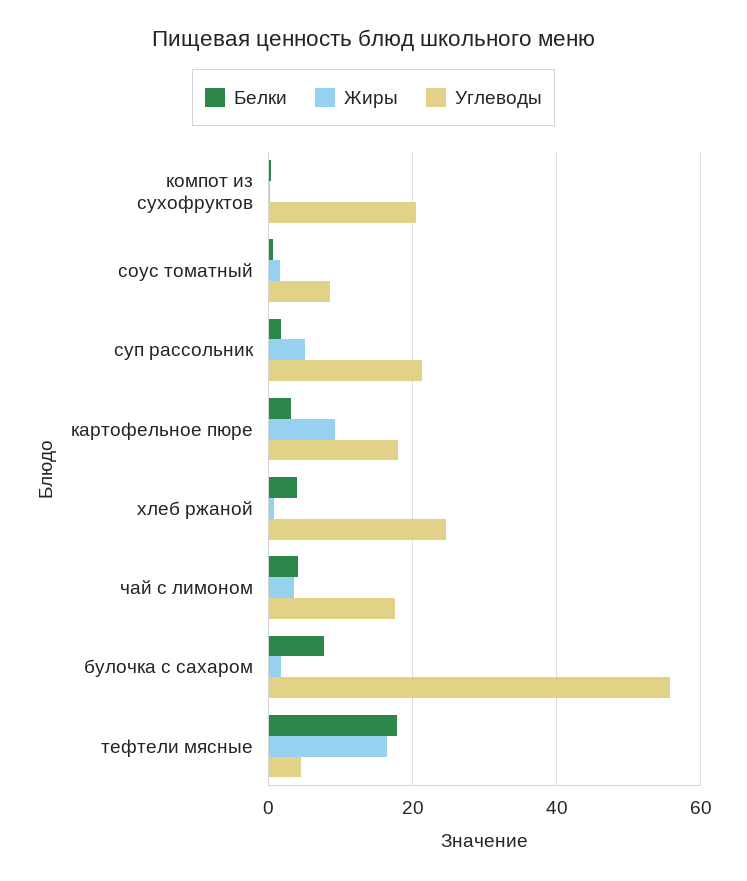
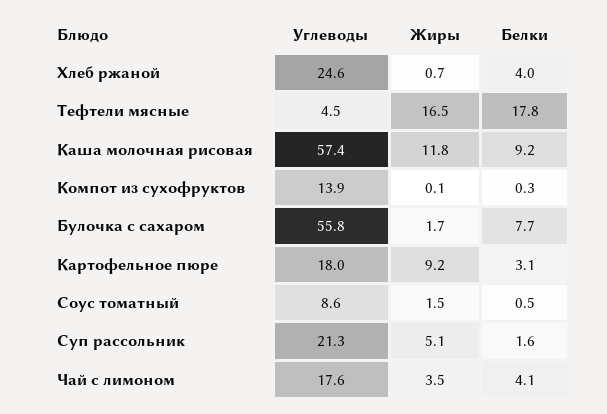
  {
    "Белки": {
      "компот из сухофруктов": 0.3,
      "соус томатный": 0.5,
      "суп рассольник": 1.6,
      "картофельное пюре": 3.1,
      "хлеб ржаной": 4,
      "чай с лимоном": 4.1,
      "булочка с сахаром": 7.7,
-     "тефтели мясные": 17.8
+     "тефтели мясные": 17.8,
+     "Каша молочная рисовая": 9.2
    },
    "Жиры": {
      "компот из сухофруктов": 0.1,
      "соус томатный": 1.5,
      "суп рассольник": 5.1,
      "картофельное пюре": 9.2,
      "хлеб ржаной": 0.7,
      "чай с лимоном": 3.5,
      "булочка с сахаром": 1.7,
-     "тефтели мясные": 16.5
+     "тефтели мясные": 16.5,
+     "Каша молочная рисовая": 11.8
    },
    "Углеводы": {
-     "компот из сухофруктов": 20,
+     "компот из сухофруктов": 13.9,
      "соус томатный": 8.6,
      "суп рассольник": 21.3,
      "картофельное пюре": 18,
      "хлеб ржаной": 24.6,
      "чай с лимоном": 17.6,
      "булочка с сахаром": 55.8,
-     "тефтели мясные": 4.5
+     "тефтели мясные": 4.5,
+     "Каша молочная рисовая": 57.4
    }
  }

